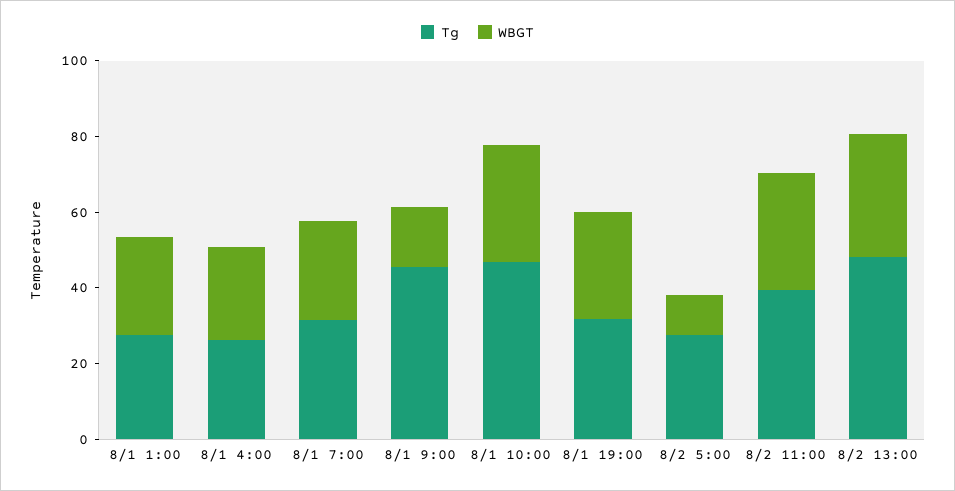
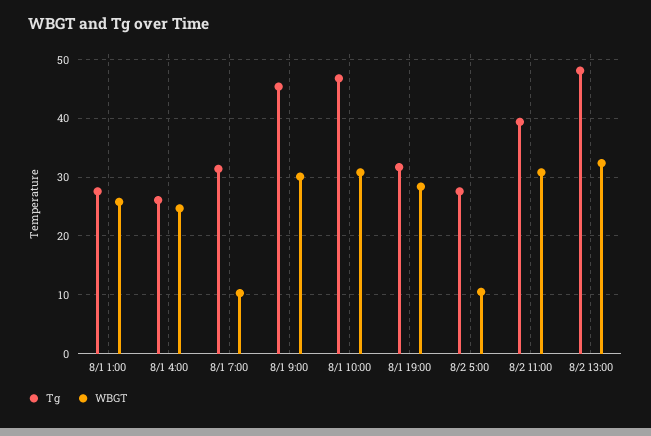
  {
    "Tg": {
      "8/1 1:00": 28,
      "8/1 4:00": 26,
      "8/1 7:00": 32,
      "8/1 9:00": 46,
      "8/1 10:00": 46,
      "8/1 19:00": 32,
      "8/2 5:00": 28,
      "8/2 11:00": 40,
      "8/2 13:00": 48
    },
    "WBGT": {
      "8/1 1:00": 26,
      "8/1 4:00": 24,
-     "8/1 7:00": 25,
+     "8/1 7:00": 10,
-     "8/1 9:00": 15,
+     "8/1 9:00": 30,
      "8/1 10:00": 30,
      "8/1 19:00": 28,
      "8/2 5:00": 10,
      "8/2 11:00": 30,
      "8/2 13:00": 32
    }
  }

